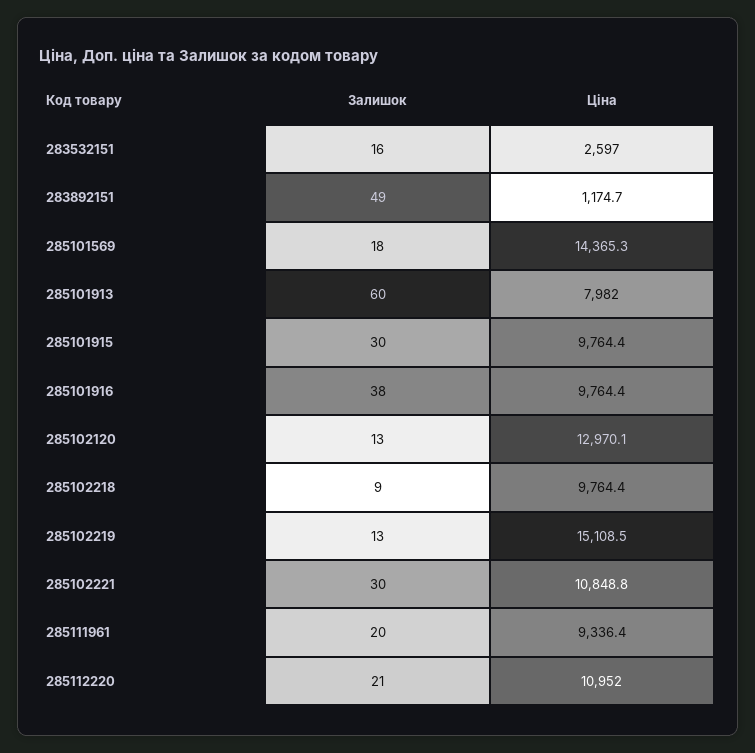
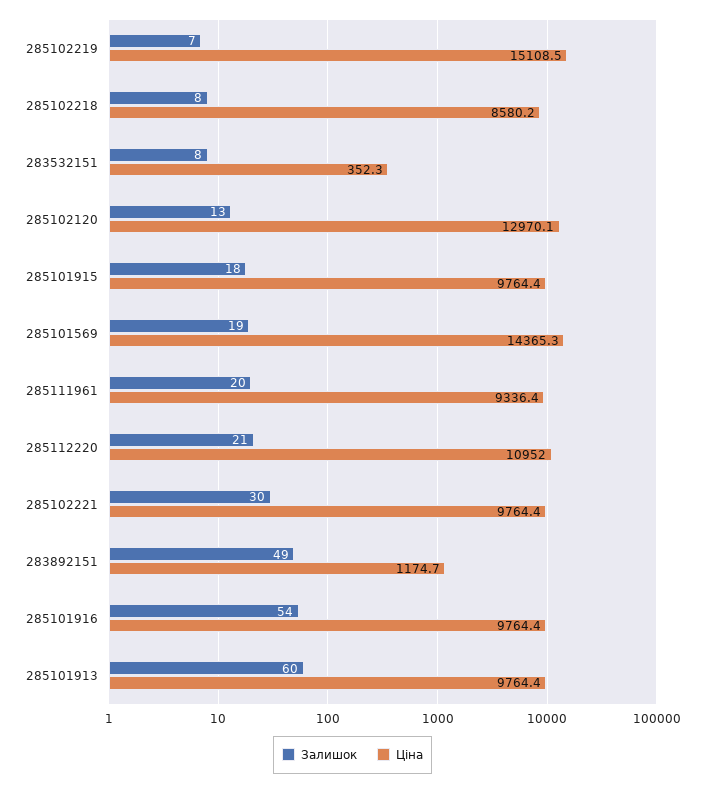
  {
    "Залишок": {
-     "283532151": 16,
+     "283532151": 8,
      "283892151": 49,
-     "285101569": 18,
+     "285101569": 19,
      "285101913": 60,
-     "285101915": 30,
+     "285101915": 18,
-     "285101916": 38,
+     "285101916": 54,
      "285102120": 13,
-     "285102218": 9,
+     "285102218": 8,
-     "285102219": 13,
+     "285102219": 7,
      "285102221": 30,
      "285111961": 20,
      "285112220": 21
    },
    "Ціна": {
-     "283532151": 2597,
+     "283532151": 352.3,
      "283892151": 1174.7,
      "285101569": 14365.3,
-     "285101913": 7982,
+     "285101913": 9764.4,
      "285101915": 9764.4,
      "285101916": 9764.4,
      "285102120": 12970.1,
-     "285102218": 9764.4,
+     "285102218": 8580.2,
      "285102219": 15108.5,
-     "285102221": 10848.8,
+     "285102221": 9764.4,
      "285111961": 9336.4,
      "285112220": 10952
    }
  }

